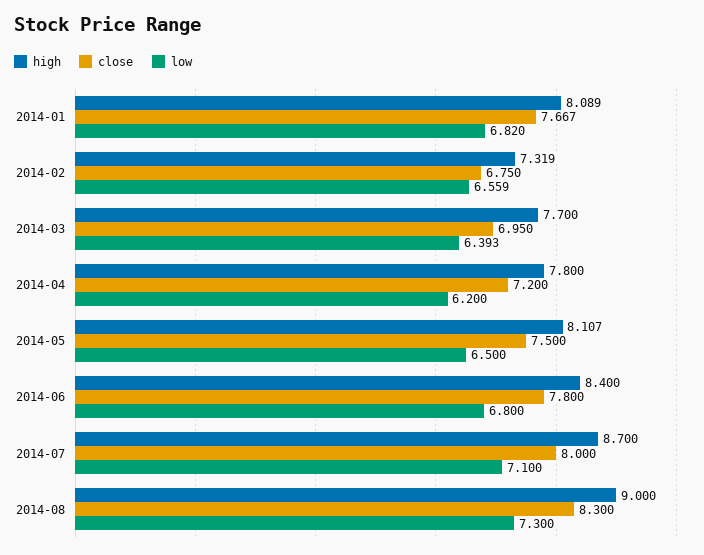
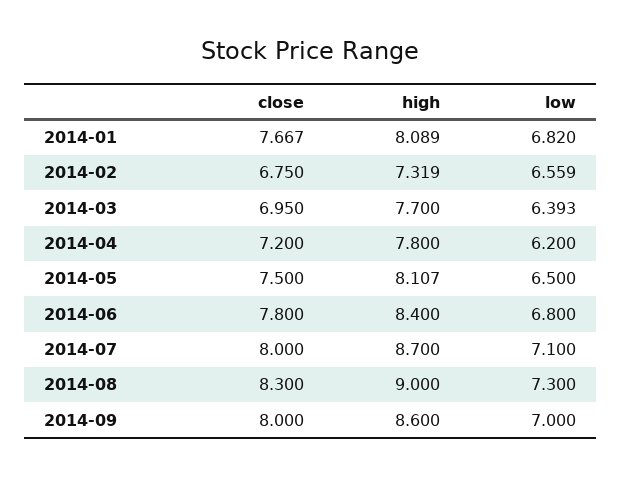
  {
    "high": {
      "2014-01": 8.089,
      "2014-02": 7.319,
      "2014-03": 7.7,
      "2014-04": 7.8,
      "2014-05": 8.107,
      "2014-06": 8.4,
      "2014-07": 8.7,
-     "2014-08": 9
+     "2014-08": 9,
+     "2014-09": 8.6
    },
    "close": {
      "2014-01": 7.667,
      "2014-02": 6.75,
      "2014-03": 6.95,
      "2014-04": 7.2,
      "2014-05": 7.5,
      "2014-06": 7.8,
      "2014-07": 8,
-     "2014-08": 8.3
+     "2014-08": 8.3,
+     "2014-09": 8
    },
    "low": {
      "2014-01": 6.82,
      "2014-02": 6.559,
      "2014-03": 6.393,
      "2014-04": 6.2,
      "2014-05": 6.5,
      "2014-06": 6.8,
      "2014-07": 7.1,
-     "2014-08": 7.3
+     "2014-08": 7.3,
+     "2014-09": 7
    }
  }

